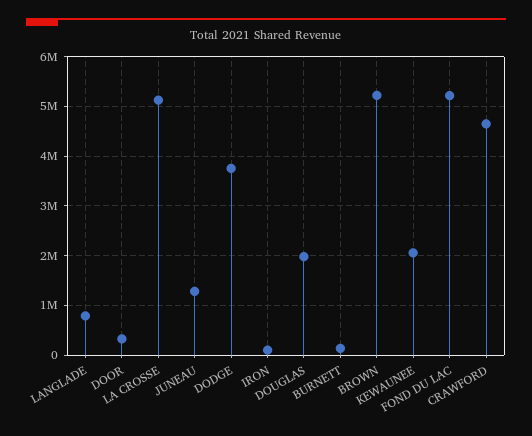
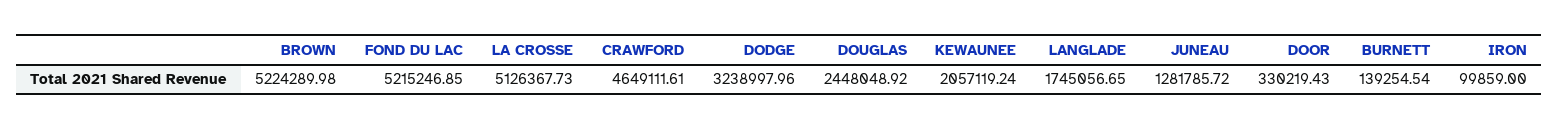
  {
-   "LANGLADE": 800000,
+   "LANGLADE": 1745056.65,
    "DOOR": 330219.43,
    "LA CROSSE": 5126367.73,
    "JUNEAU": 1281785.72,
-   "DODGE": 3800000,
+   "DODGE": 3238997.96,
    "IRON": 99859,
-   "DOUGLAS": 2000000,
+   "DOUGLAS": 2448048.92,
    "BURNETT": 139254.54,
    "BROWN": 5224289.98,
    "KEWAUNEE": 2057119.24,
    "FOND DU LAC": 5215246.85,
    "CRAWFORD": 4649111.61
  }

